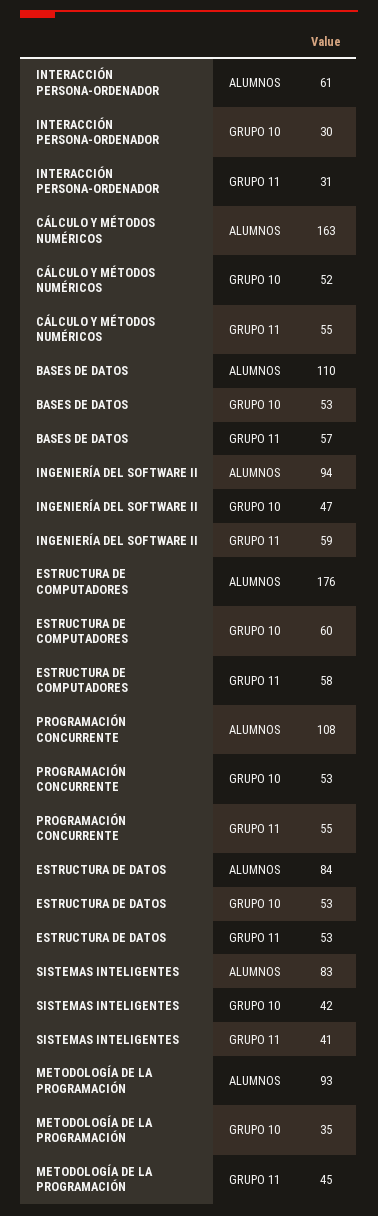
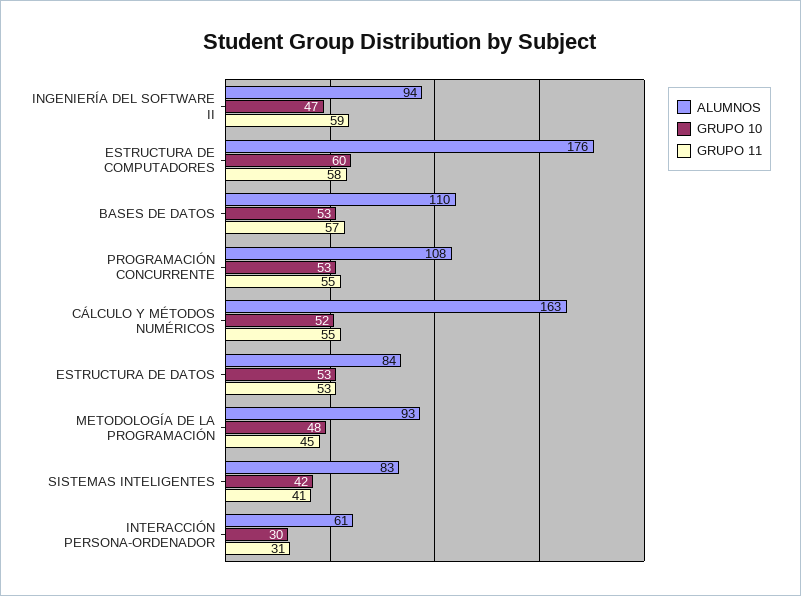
  {
    "ALUMNOS": {
      "INTERACCIÓN PERSONA-ORDENADOR": 61,
      "CÁLCULO Y MÉTODOS NUMÉRICOS": 163,
      "BASES DE DATOS": 110,
      "INGENIERÍA DEL SOFTWARE II": 94,
      "ESTRUCTURA DE COMPUTADORES": 176,
      "PROGRAMACIÓN CONCURRENTE": 108,
      "ESTRUCTURA DE DATOS": 84,
      "SISTEMAS INTELIGENTES": 83,
      "METODOLOGÍA DE LA PROGRAMACIÓN": 93
    },
    "GRUPO 10": {
      "INTERACCIÓN PERSONA-ORDENADOR": 30,
      "CÁLCULO Y MÉTODOS NUMÉRICOS": 52,
      "BASES DE DATOS": 53,
      "INGENIERÍA DEL SOFTWARE II": 47,
      "ESTRUCTURA DE COMPUTADORES": 60,
      "PROGRAMACIÓN CONCURRENTE": 53,
      "ESTRUCTURA DE DATOS": 53,
      "SISTEMAS INTELIGENTES": 42,
-     "METODOLOGÍA DE LA PROGRAMACIÓN": 35
+     "METODOLOGÍA DE LA PROGRAMACIÓN": 48
    },
    "GRUPO 11": {
      "INTERACCIÓN PERSONA-ORDENADOR": 31,
      "CÁLCULO Y MÉTODOS NUMÉRICOS": 55,
      "BASES DE DATOS": 57,
      "INGENIERÍA DEL SOFTWARE II": 59,
      "ESTRUCTURA DE COMPUTADORES": 58,
      "PROGRAMACIÓN CONCURRENTE": 55,
      "ESTRUCTURA DE DATOS": 53,
      "SISTEMAS INTELIGENTES": 41,
      "METODOLOGÍA DE LA PROGRAMACIÓN": 45
    }
  }

